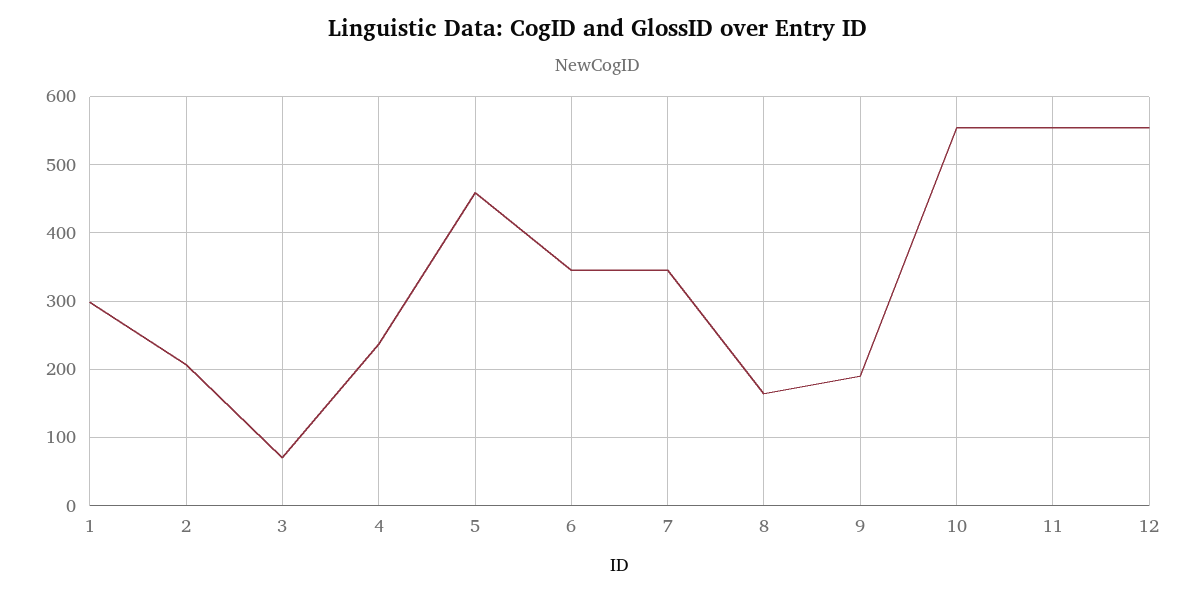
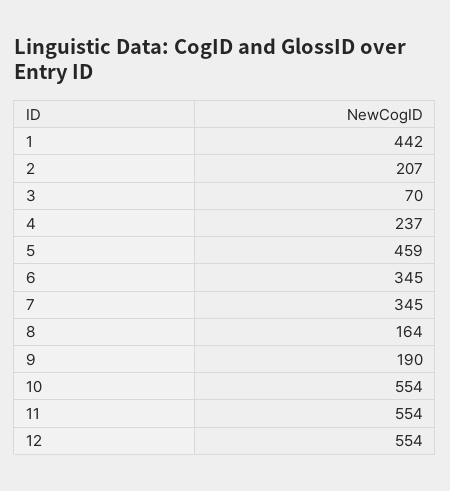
  {
-   "1": 300,
+   "1": 442,
    "2": 207,
    "3": 70,
    "4": 237,
    "5": 459,
    "6": 345,
    "7": 345,
    "8": 164,
    "9": 190,
    "10": 554,
    "11": 554,
    "12": 554
  }

